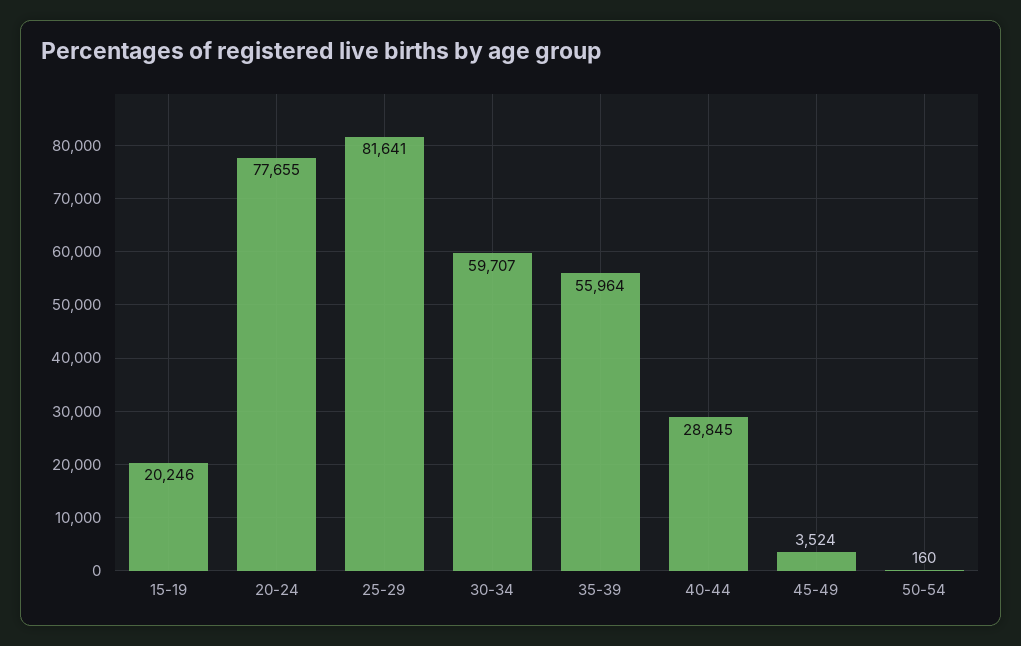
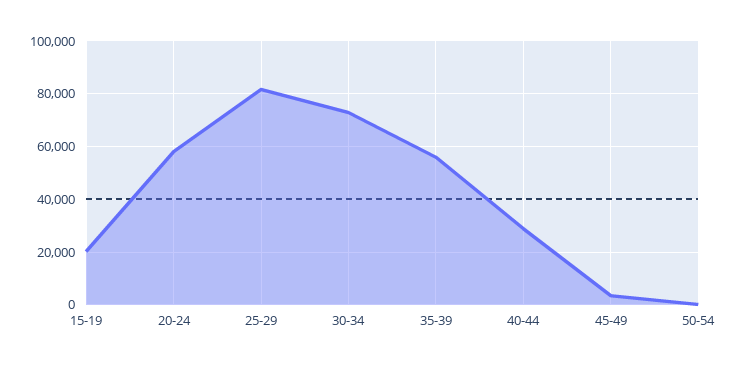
  {
    "15-19": 20246,
-   "20-24": 77655,
+   "20-24": 57500,
    "25-29": 81641,
-   "30-34": 59707,
+   "30-34": 72500,
    "35-39": 55964,
    "40-44": 28845,
    "45-49": 3524,
    "50-54": 160
  }

